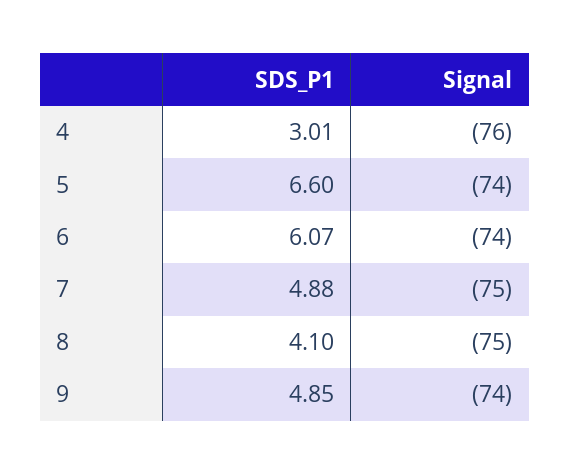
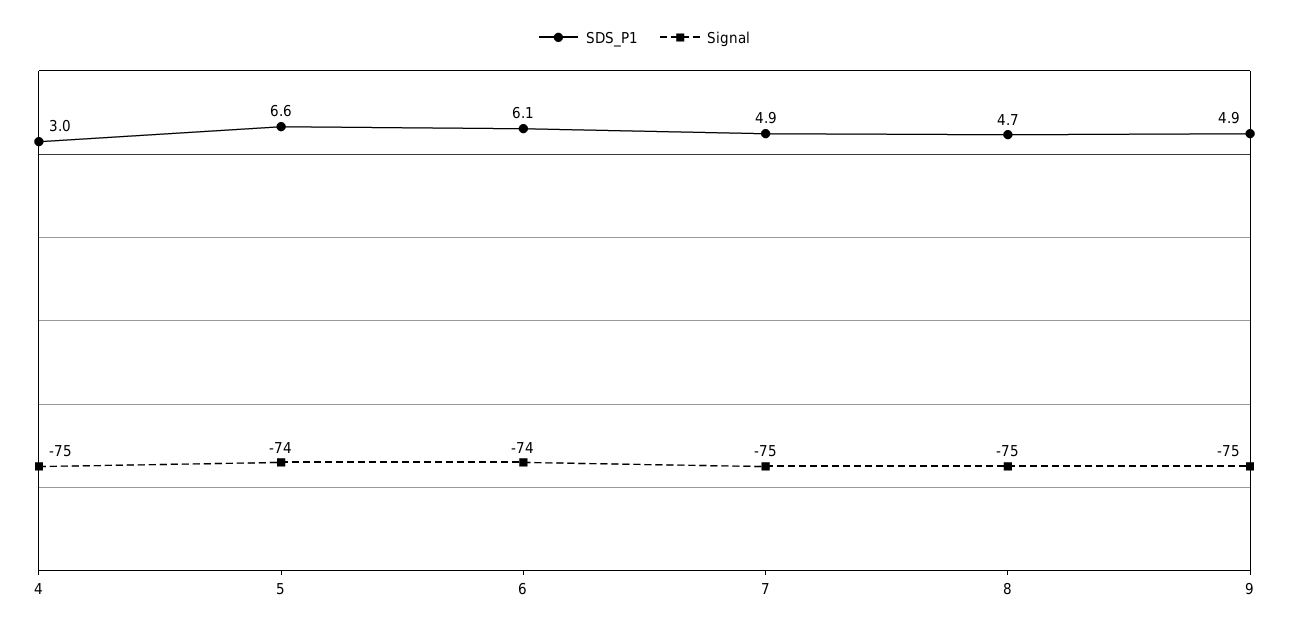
  {
    "SDS_P1": {
      "4": 3.01,
      "5": 6.6,
      "6": 6.07,
      "7": 4.88,
-     "8": 4.1,
+     "8": 4.7,
      "9": 4.85
    },
    "Signal": {
-     "4": -76,
+     "4": -75,
      "5": -74,
      "6": -74,
      "7": -75,
      "8": -75,
-     "9": -74
+     "9": -75
    }
  }

